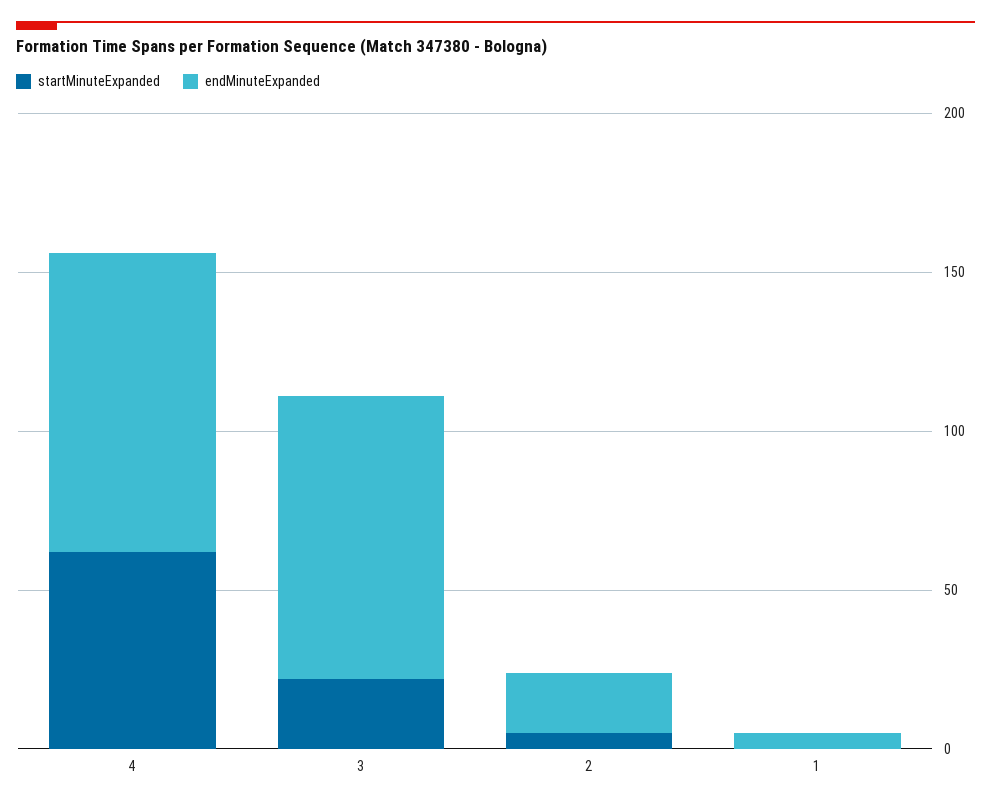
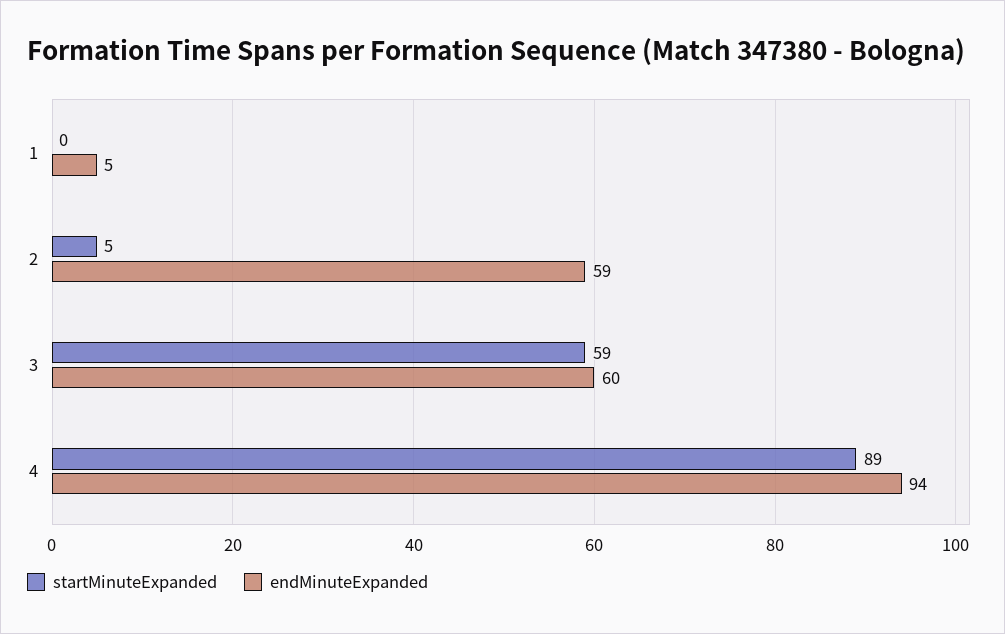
  {
    "startMinuteExpanded": {
-     "4": 60,
+     "4": 89,
-     "3": 20,
+     "3": 59,
      "2": 5,
      "1": 0
    },
    "endMinuteExpanded": {
      "4": 94,
-     "3": 90,
+     "3": 60,
-     "2": 20,
+     "2": 59,
      "1": 5
    }
  }

